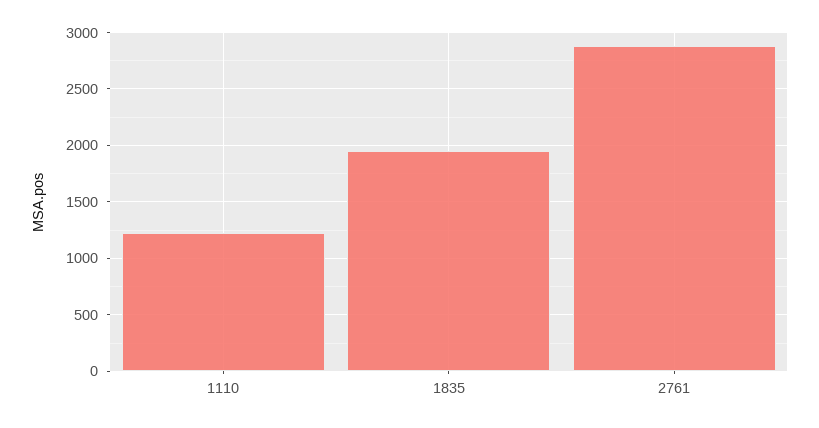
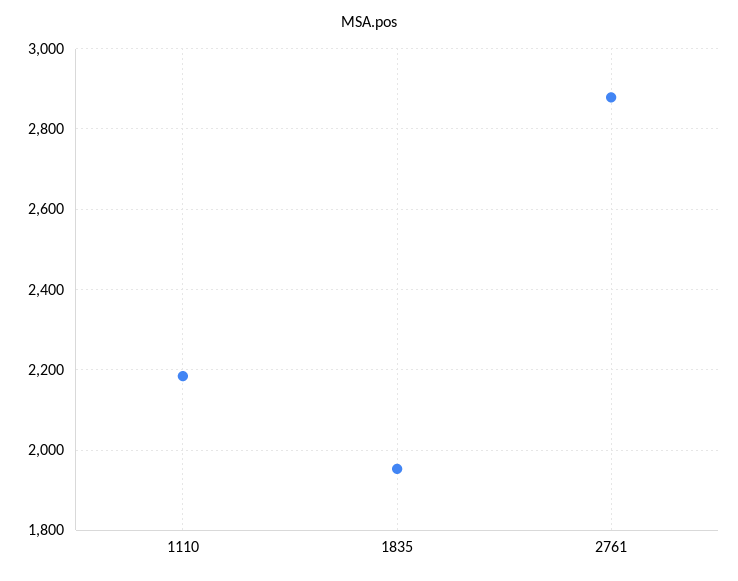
  {
-   "1110": 1200,
+   "1110": 2180,
    "1835": 1960,
    "2761": 2880
  }

